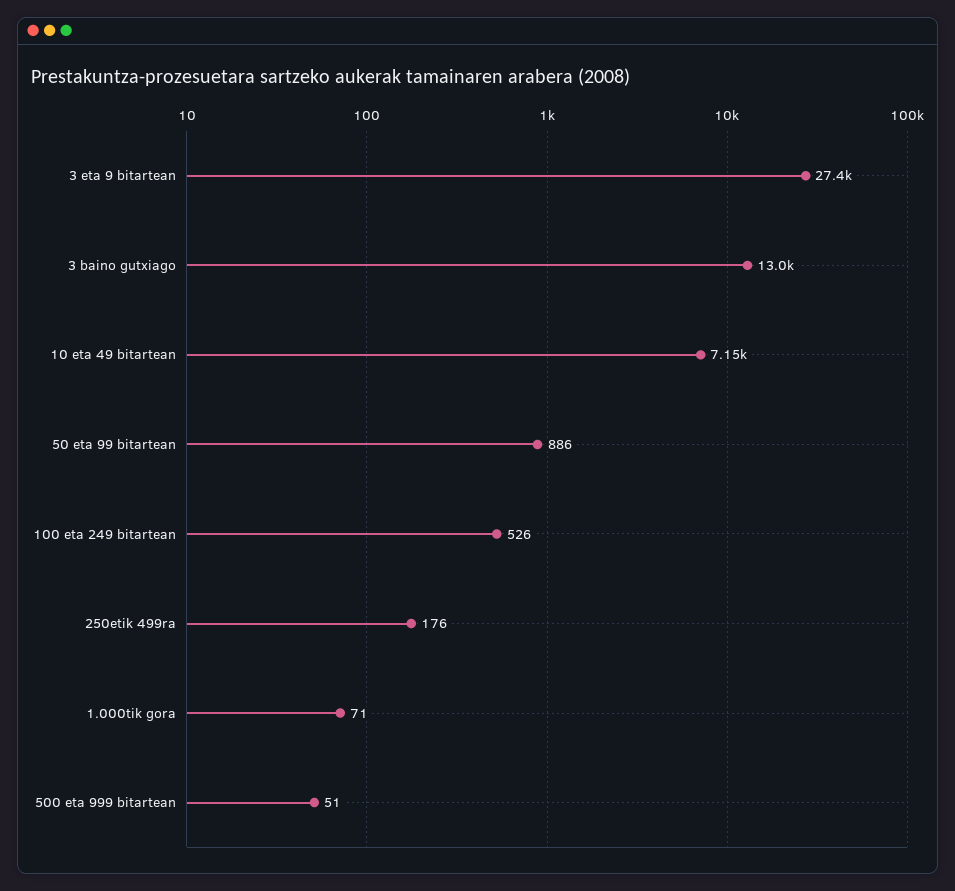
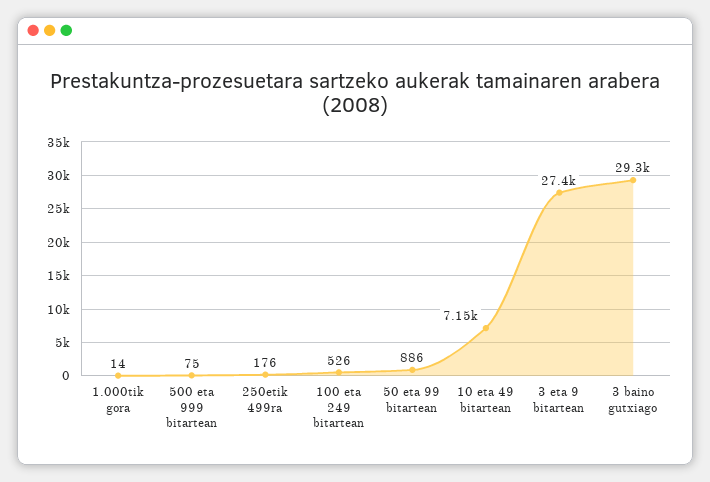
  {
    "3 eta 9 bitartean": 27400,
-   "3 baino gutxiago": 13000,
+   "3 baino gutxiago": 29300,
    "10 eta 49 bitartean": 7150,
    "50 eta 99 bitartean": 886,
    "100 eta 249 bitartean": 526,
    "250etik 499ra": 176,
-   "1.000tik gora": 71,
+   "1.000tik gora": 14,
-   "500 eta 999 bitartean": 51
+   "500 eta 999 bitartean": 75
  }

